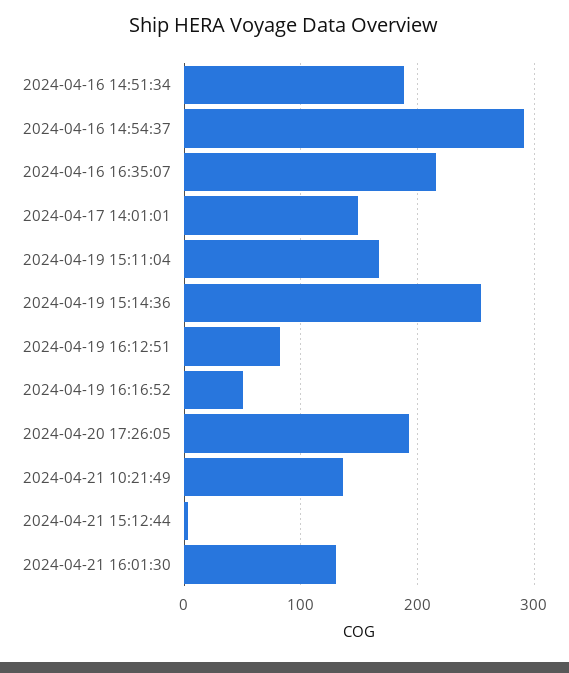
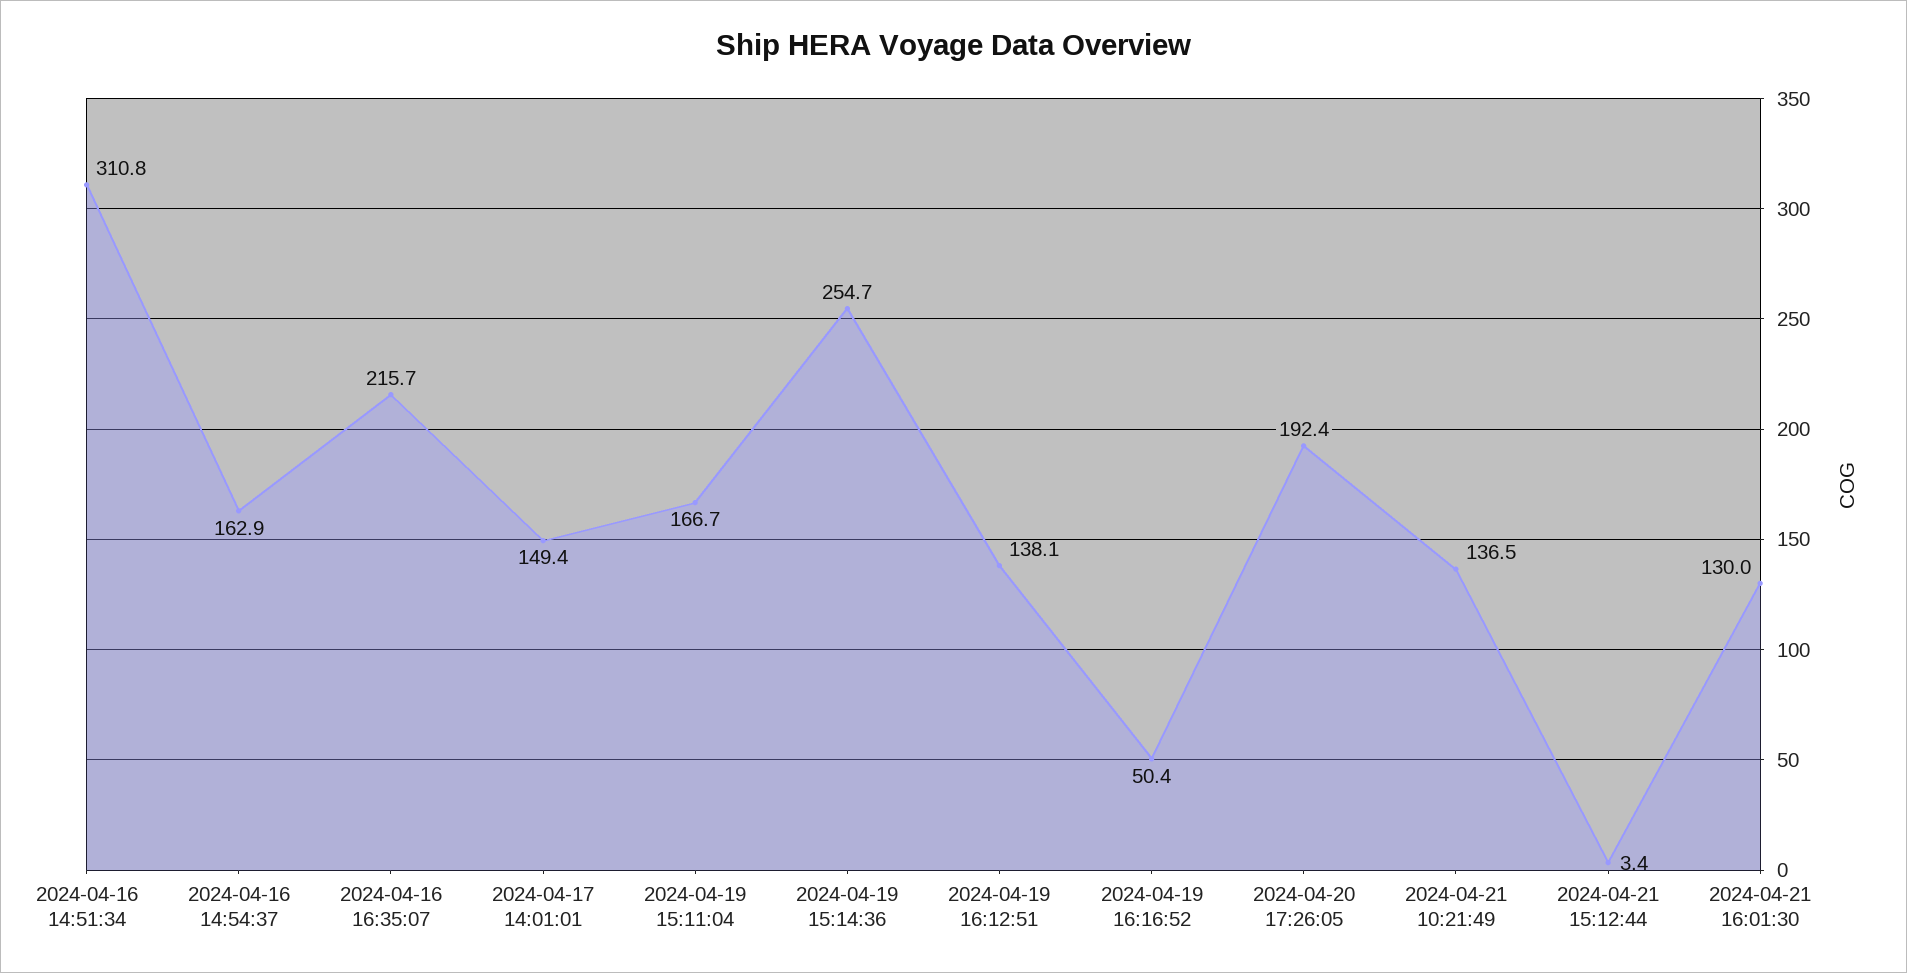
  {
-   "2024-04-16 14:51:34": 190,
+   "2024-04-16 14:51:34": 310.8,
-   "2024-04-16 14:54:37": 290,
+   "2024-04-16 14:54:37": 162.9,
    "2024-04-16 16:35:07": 215.7,
    "2024-04-17 14:01:01": 149.4,
    "2024-04-19 15:11:04": 166.7,
    "2024-04-19 15:14:36": 254.7,
-   "2024-04-19 16:12:51": 80,
+   "2024-04-19 16:12:51": 138.1,
    "2024-04-19 16:16:52": 50.4,
    "2024-04-20 17:26:05": 192.4,
    "2024-04-21 10:21:49": 136.5,
    "2024-04-21 15:12:44": 3.4,
    "2024-04-21 16:01:30": 130
  }

